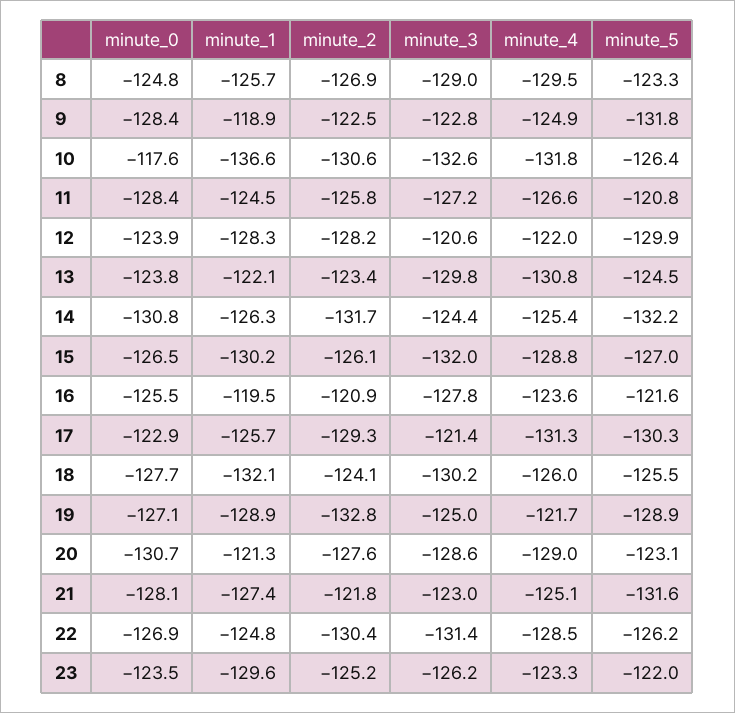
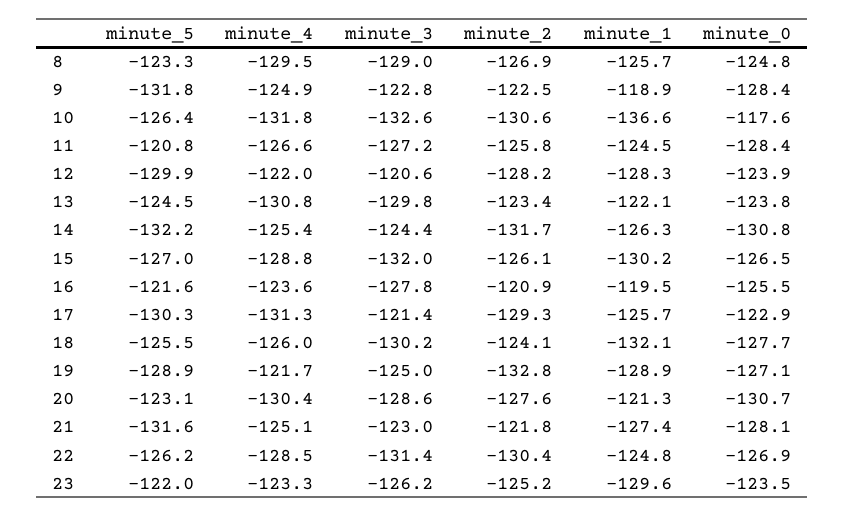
  {
    "minute_0": {
      "8": -124.8,
      "9": -128.4,
      "10": -117.6,
      "11": -128.4,
      "12": -123.9,
      "13": -123.8,
      "14": -130.8,
      "15": -126.5,
      "16": -125.5,
      "17": -122.9,
      "18": -127.7,
      "19": -127.1,
      "20": -130.7,
      "21": -128.1,
      "22": -126.9,
      "23": -123.5
    },
    "minute_1": {
      "8": -125.7,
      "9": -118.9,
      "10": -136.6,
      "11": -124.5,
      "12": -128.3,
      "13": -122.1,
      "14": -126.3,
      "15": -130.2,
      "16": -119.5,
      "17": -125.7,
      "18": -132.1,
      "19": -128.9,
      "20": -121.3,
      "21": -127.4,
      "22": -124.8,
      "23": -129.6
    },
    "minute_2": {
      "8": -126.9,
      "9": -122.5,
      "10": -130.6,
      "11": -125.8,
      "12": -128.2,
      "13": -123.4,
      "14": -131.7,
      "15": -126.1,
      "16": -120.9,
      "17": -129.3,
      "18": -124.1,
      "19": -132.8,
      "20": -127.6,
      "21": -121.8,
      "22": -130.4,
      "23": -125.2
    },
    "minute_3": {
      "8": -129,
      "9": -122.8,
      "10": -132.6,
      "11": -127.2,
      "12": -120.6,
      "13": -129.8,
      "14": -124.4,
      "15": -132,
      "16": -127.8,
      "17": -121.4,
      "18": -130.2,
      "19": -125,
      "20": -128.6,
      "21": -123,
      "22": -131.4,
      "23": -126.2
    },
    "minute_4": {
      "8": -129.5,
      "9": -124.9,
      "10": -131.8,
      "11": -126.6,
      "12": -122,
      "13": -130.8,
      "14": -125.4,
      "15": -128.8,
      "16": -123.6,
      "17": -131.3,
      "18": -126,
      "19": -121.7,
-     "20": -129,
+     "20": -130.4,
      "21": -125.1,
      "22": -128.5,
      "23": -123.3
    },
    "minute_5": {
      "8": -123.3,
      "9": -131.8,
      "10": -126.4,
      "11": -120.8,
      "12": -129.9,
      "13": -124.5,
      "14": -132.2,
      "15": -127,
      "16": -121.6,
      "17": -130.3,
      "18": -125.5,
      "19": -128.9,
      "20": -123.1,
      "21": -131.6,
      "22": -126.2,
      "23": -122
    }
  }

